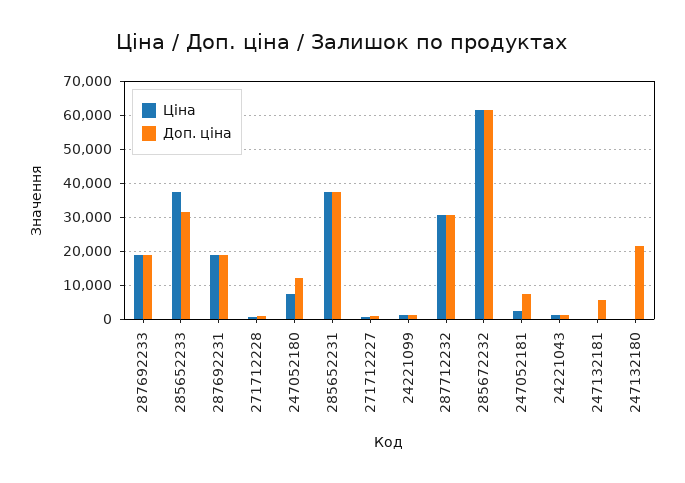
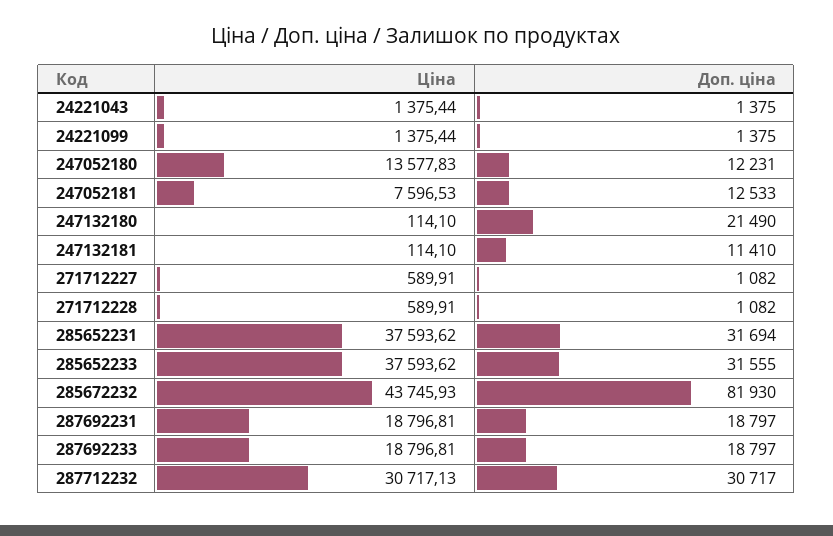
  {
    "Ціна": {
      "287692233": 18796.81,
      "285652233": 37593.62,
      "287692231": 18796.81,
      "271712228": 589.91,
-     "247052180": 8000,
+     "247052180": 13577.83,
      "285652231": 37593.62,
      "271712227": 589.91,
      "24221099": 1375.44,
      "287712232": 30717.13,
-     "285672232": 62000,
+     "285672232": 43745.93,
-     "247052181": 2000,
+     "247052181": 7596.53,
      "24221043": 1375.44,
      "247132181": 114.1,
      "247132180": 114.1
    },
    "Доп. ціна": {
      "287692233": 18797,
      "285652233": 31555,
      "287692231": 18797,
      "271712228": 1082,
      "247052180": 12231,
-     "285652231": 38000,
+     "285652231": 31694,
      "271712227": 1082,
      "24221099": 1375,
      "287712232": 30717,
-     "285672232": 62000,
+     "285672232": 81930,
-     "247052181": 8000,
+     "247052181": 12533,
      "24221043": 1375,
-     "247132181": 6000,
+     "247132181": 11410,
      "247132180": 21490
    }
  }

